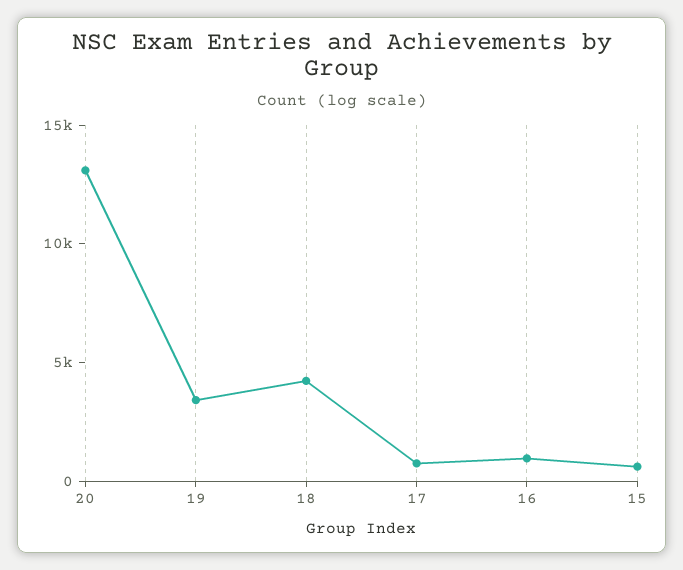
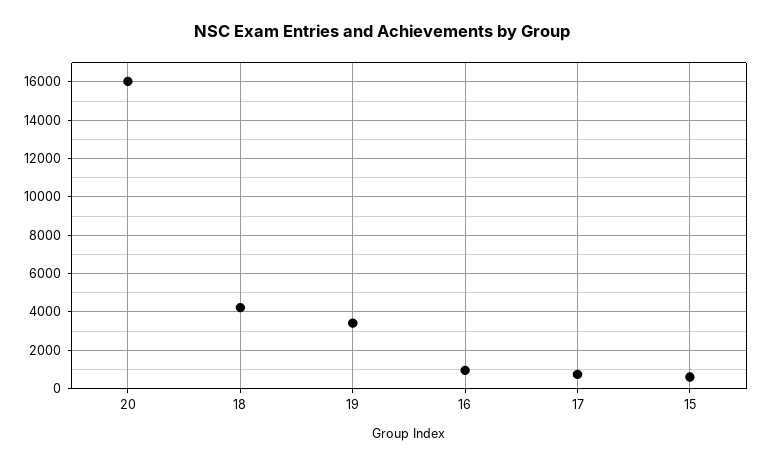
  {
-   "20": 13000,
+   "20": 16000,
    "19": 3500,
    "18": 4000,
    "17": 500,
    "16": 1000,
    "15": 500
  }

